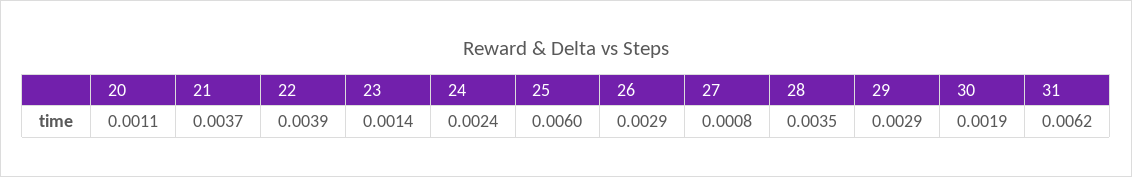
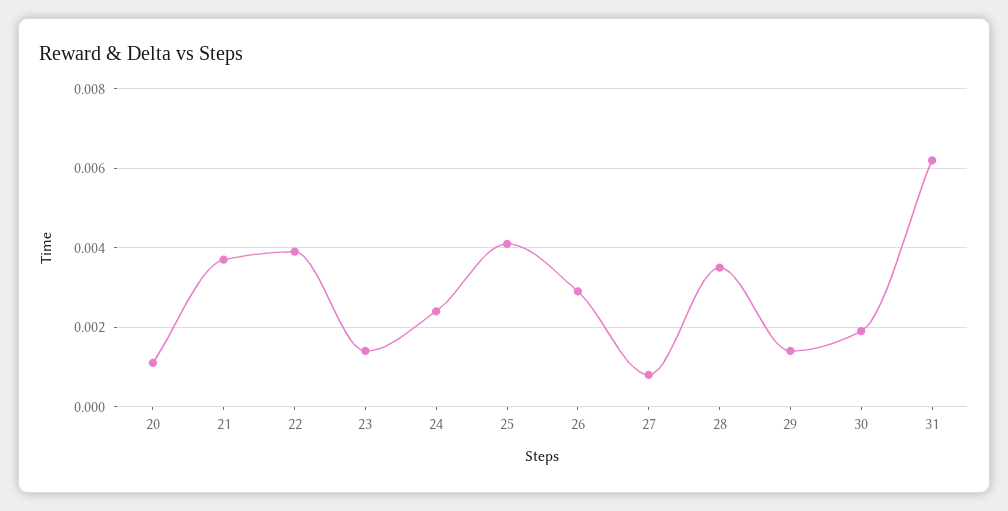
  {
    "20": 0.0011,
    "21": 0.0037,
    "22": 0.0039,
    "23": 0.0014,
    "24": 0.0024,
-   "25": 0.006,
+   "25": 0.004,
    "26": 0.0029,
    "27": 0.0008,
    "28": 0.0035,
-   "29": 0.0029,
+   "29": 0.0015,
    "30": 0.0019,
    "31": 0.0062
  }

